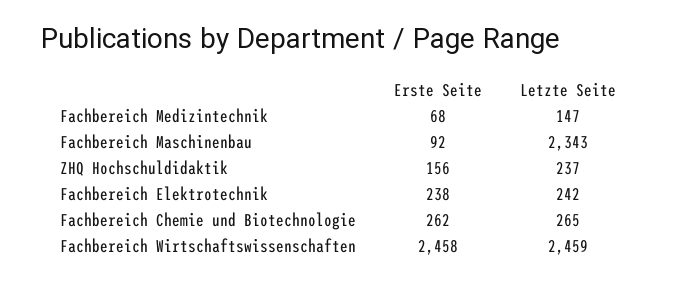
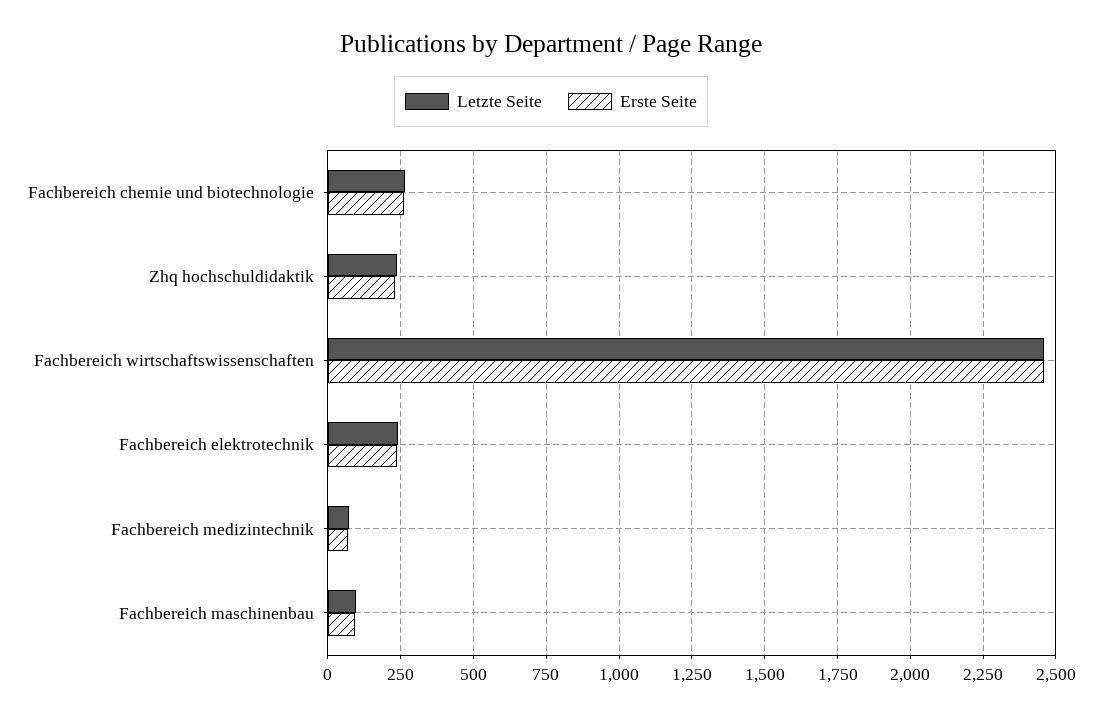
  {
    "Erste Seite": {
      "Fachbereich Medizintechnik": 68,
      "Fachbereich Maschinenbau": 92,
-     "ZHQ Hochschuldidaktik": 156,
+     "ZHQ Hochschuldidaktik": 225,
      "Fachbereich Elektrotechnik": 238,
      "Fachbereich Chemie und Biotechnologie": 262,
      "Fachbereich Wirtschaftswissenschaften": 2458
    },
    "Letzte Seite": {
-     "Fachbereich Medizintechnik": 147,
+     "Fachbereich Medizintechnik": 75,
-     "Fachbereich Maschinenbau": 2343,
+     "Fachbereich Maschinenbau": 100,
      "ZHQ Hochschuldidaktik": 237,
      "Fachbereich Elektrotechnik": 242,
      "Fachbereich Chemie und Biotechnologie": 265,
      "Fachbereich Wirtschaftswissenschaften": 2459
    }
  }

